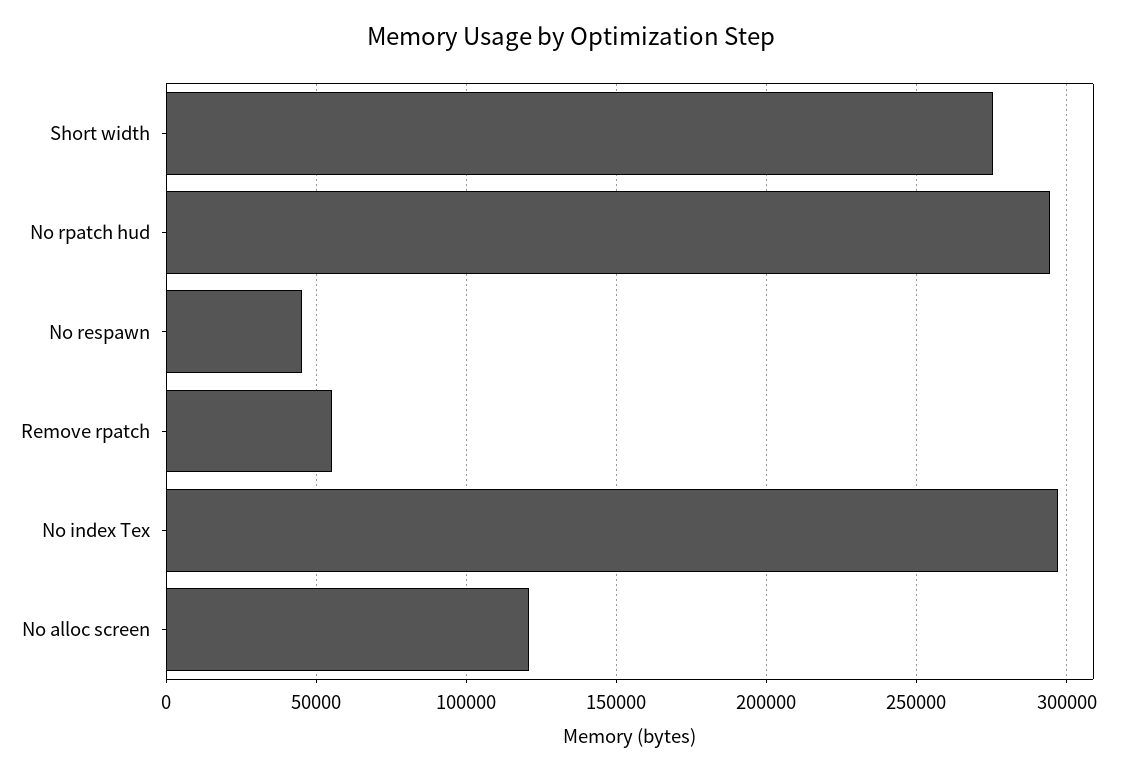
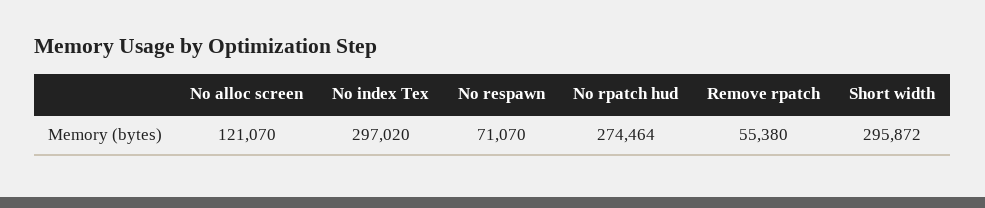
  {
-   "Short width": 275000,
+   "Short width": 295872,
-   "No rpatch hud": 295000,
+   "No rpatch hud": 274464,
-   "No respawn": 45000,
+   "No respawn": 71070,
    "Remove rpatch": 55380,
    "No index Tex": 297020,
    "No alloc screen": 121070
  }

